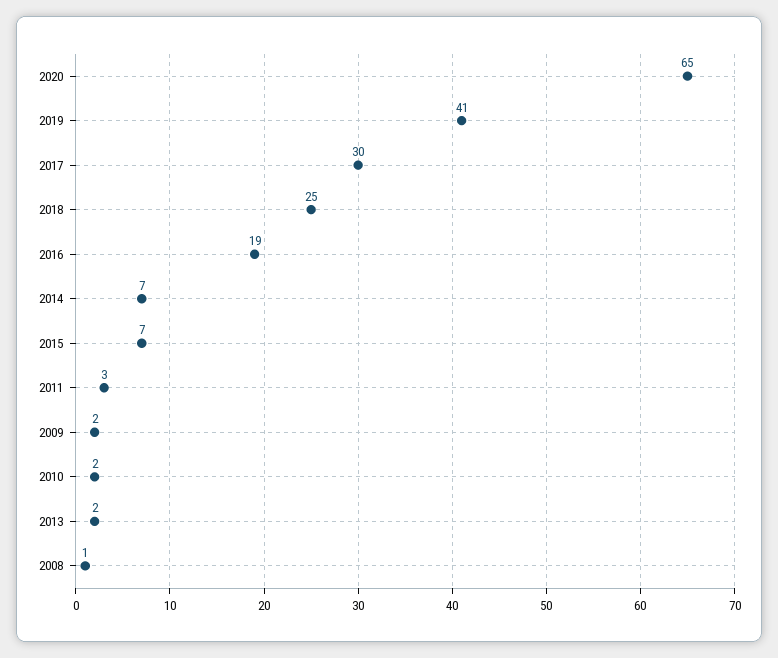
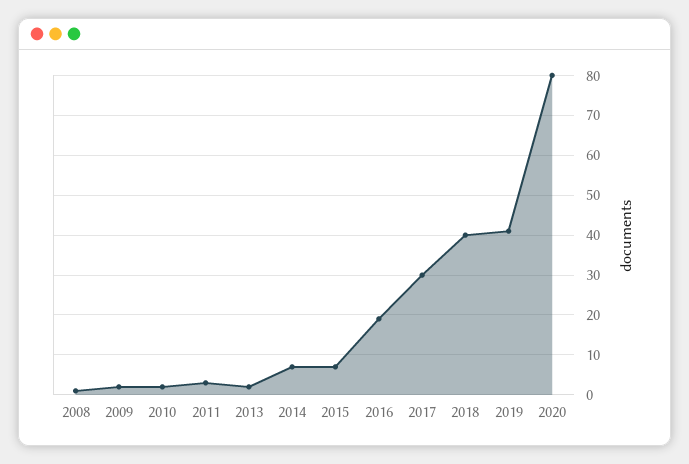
  {
-   "2020": 65,
+   "2020": 80,
    "2019": 41,
    "2017": 30,
-   "2018": 25,
+   "2018": 40,
    "2016": 19,
    "2014": 7,
    "2015": 7,
    "2011": 3,
    "2009": 2,
    "2010": 2,
    "2013": 2,
    "2008": 1
  }

